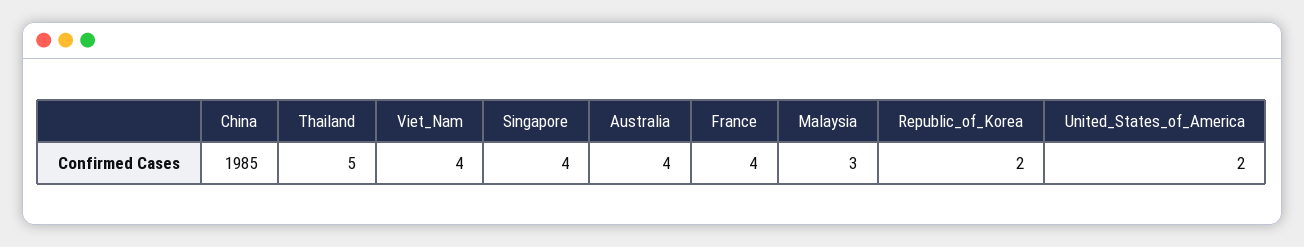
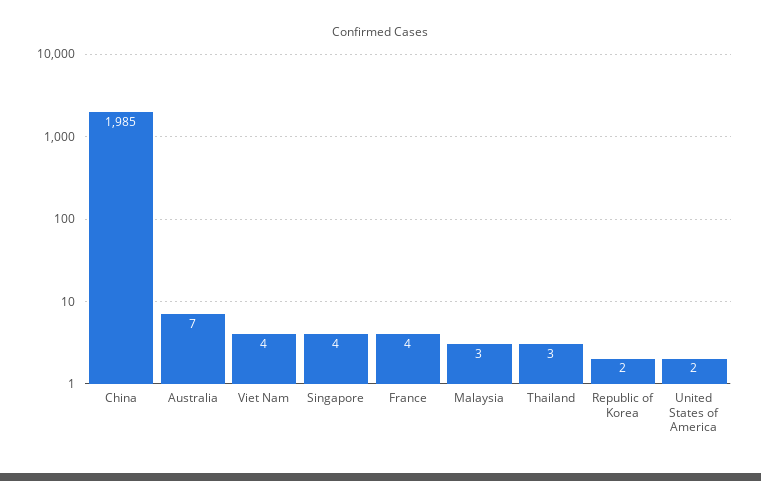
  {
    "China": 1985,
-   "Thailand": 5,
+   "Thailand": 3,
    "Viet_Nam": 4,
    "Singapore": 4,
-   "Australia": 4,
+   "Australia": 7,
    "France": 4,
    "Malaysia": 3,
    "Republic_of_Korea": 2,
    "United_States_of_America": 2
  }

